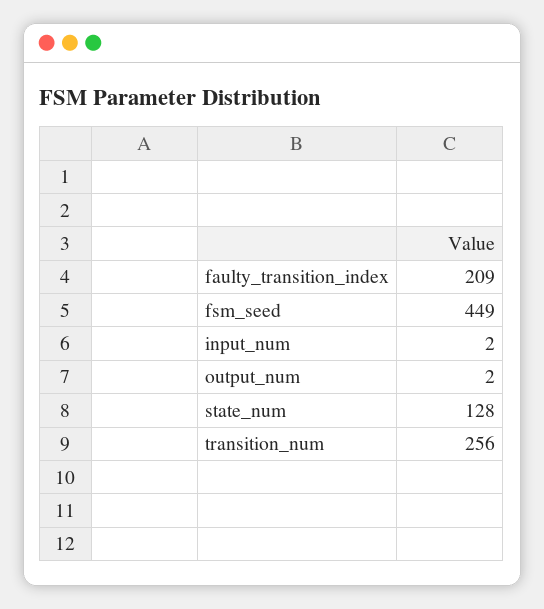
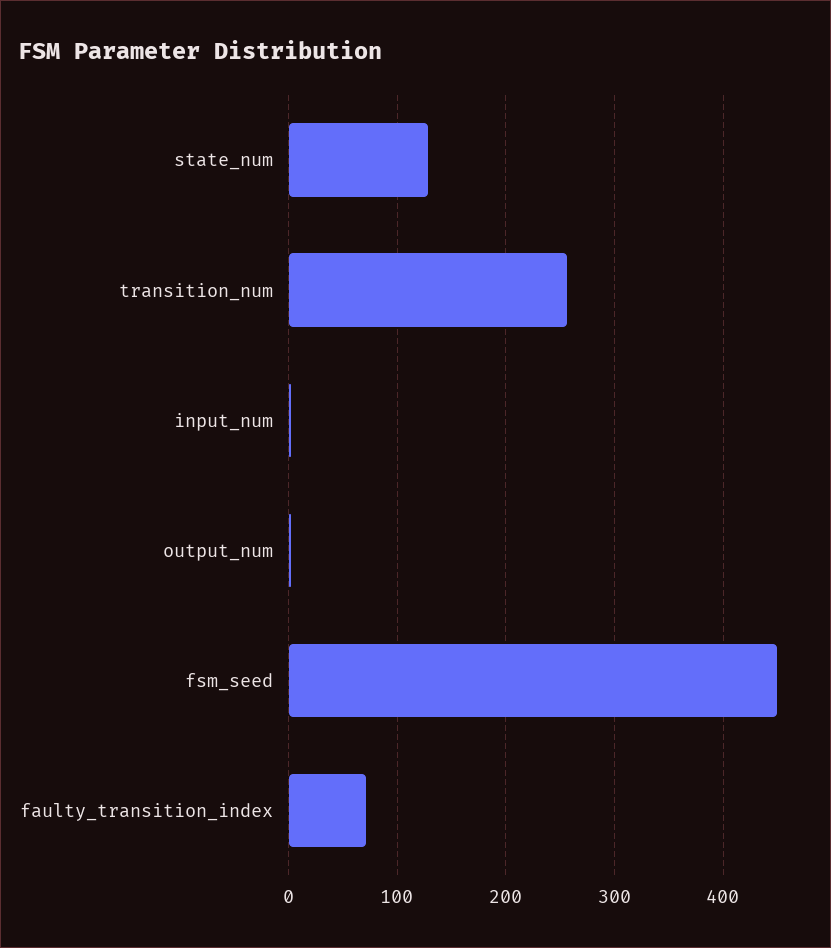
  {
-   "faulty_transition_index": 209,
+   "faulty_transition_index": 70,
    "fsm_seed": 449,
    "input_num": 2,
    "output_num": 2,
    "state_num": 128,
    "transition_num": 256
  }

